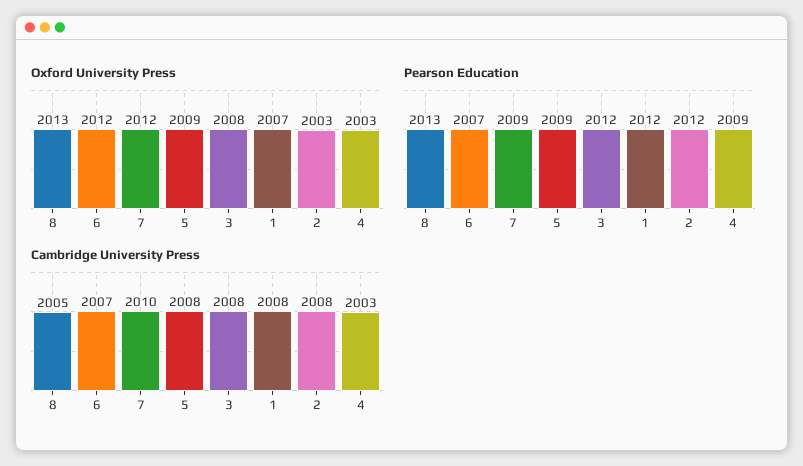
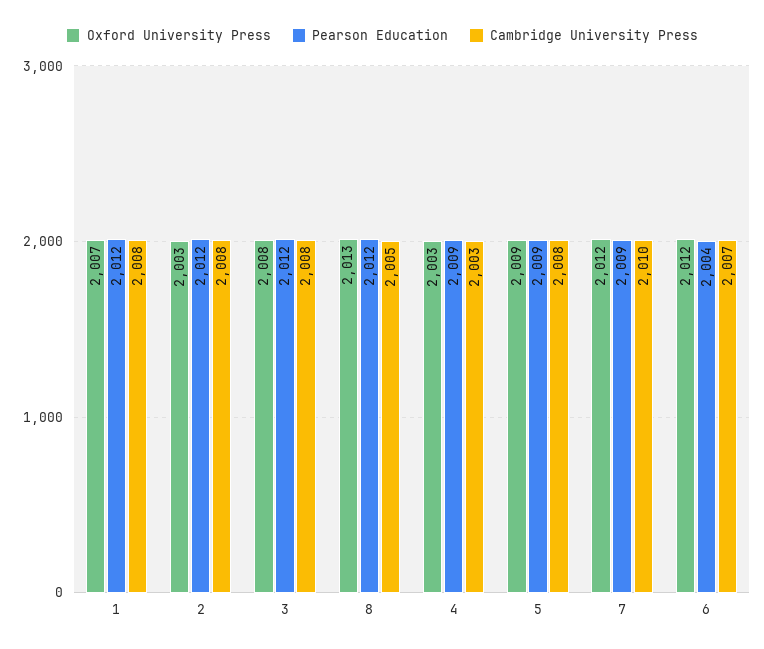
  {
    "Oxford University Press": {
      "8": 2013,
      "6": 2012,
      "7": 2012,
      "5": 2009,
      "3": 2008,
      "1": 2007,
      "2": 2003,
      "4": 2003
    },
    "Pearson Education": {
-     "8": 2013,
+     "8": 2012,
-     "6": 2007,
+     "6": 2004,
      "7": 2009,
      "5": 2009,
      "3": 2012,
      "1": 2012,
      "2": 2012,
      "4": 2009
    },
    "Cambridge University Press": {
      "8": 2005,
      "6": 2007,
      "7": 2010,
      "5": 2008,
      "3": 2008,
      "1": 2008,
      "2": 2008,
      "4": 2003
    }
  }

